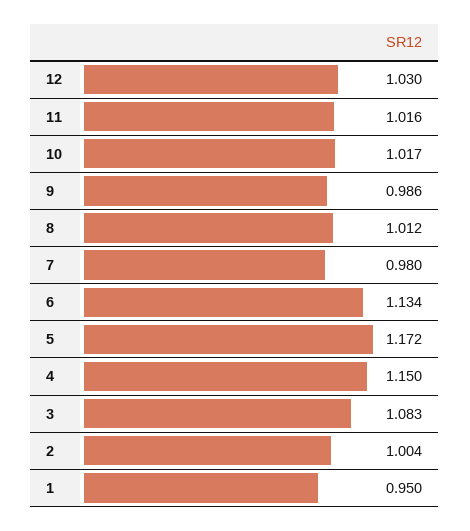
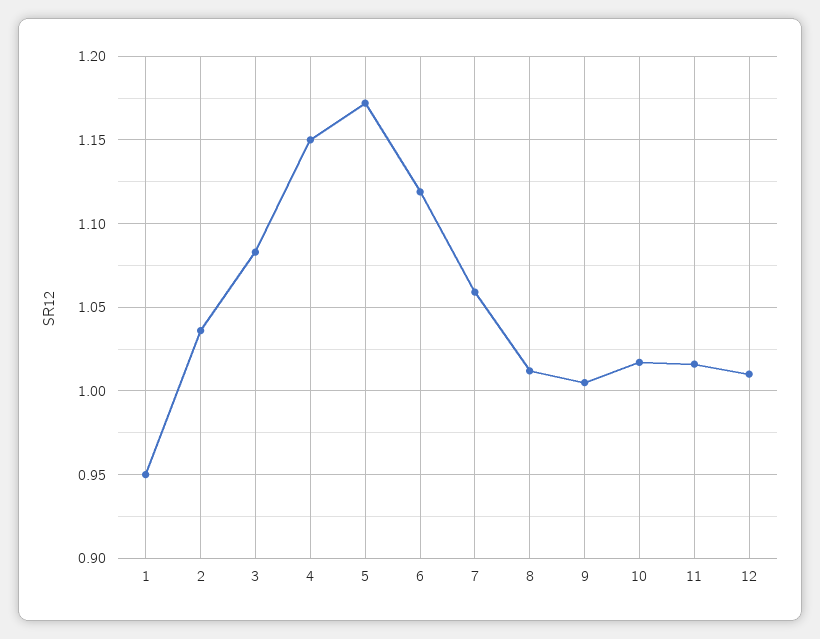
  {
-   "12": 1.03,
+   "12": 1.01,
    "11": 1.016,
    "10": 1.017,
-   "9": 0.986,
+   "9": 1.005,
    "8": 1.012,
-   "7": 0.98,
+   "7": 1.06,
-   "6": 1.134,
+   "6": 1.12,
    "5": 1.172,
    "4": 1.15,
    "3": 1.083,
-   "2": 1.004,
+   "2": 1.035,
    "1": 0.95
  }

